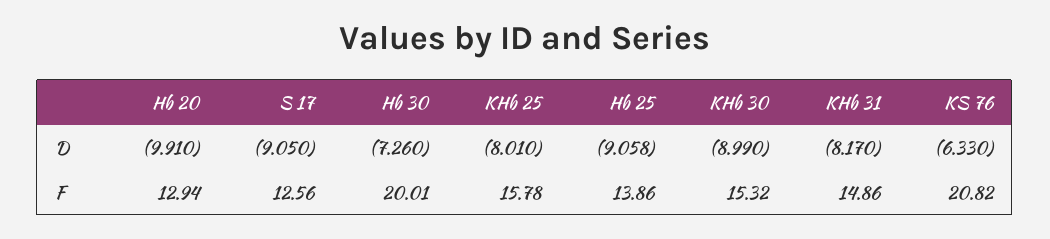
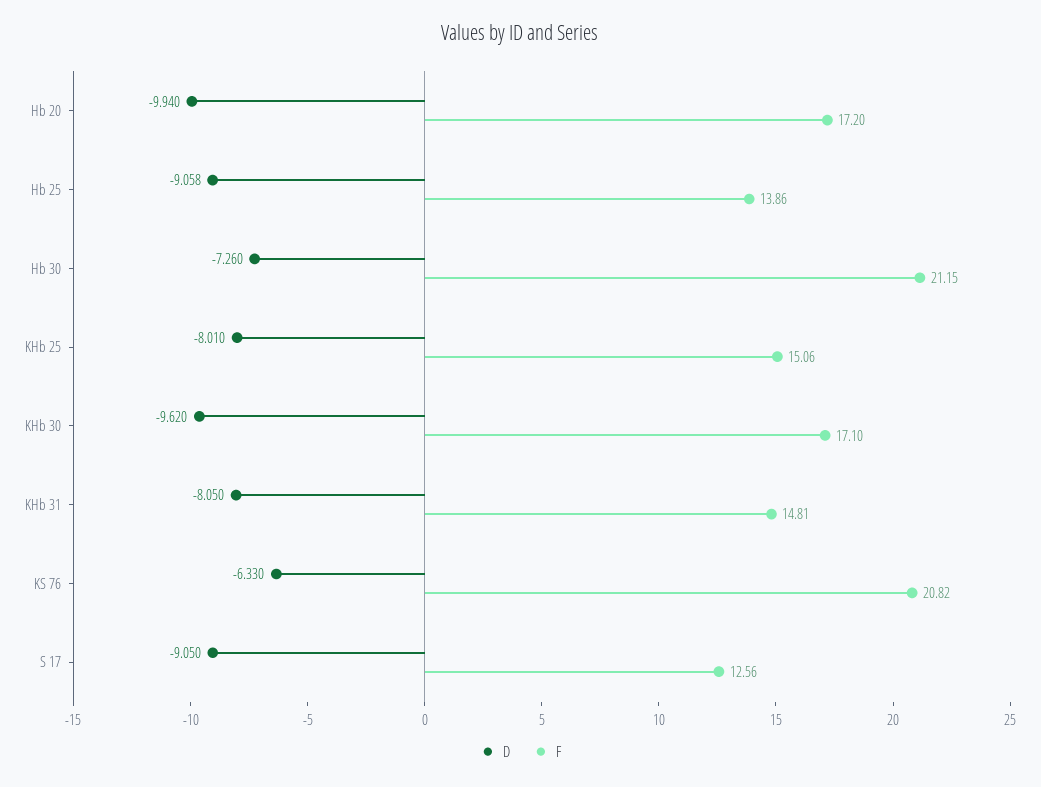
  {
    "D": {
-     "Hb 20": -9.91,
+     "Hb 20": -9.94,
      "S 17": -9.05,
      "Hb 30": -7.26,
      "KHb 25": -8.01,
      "Hb 25": -9.058,
-     "KHb 30": -8.99,
+     "KHb 30": -9.62,
-     "KHb 31": -8.17,
+     "KHb 31": -8.05,
      "KS 76": -6.33
    },
    "F": {
-     "Hb 20": 12.94,
+     "Hb 20": 17.2,
      "S 17": 12.56,
-     "Hb 30": 20.01,
+     "Hb 30": 21.15,
-     "KHb 25": 15.78,
+     "KHb 25": 15.06,
      "Hb 25": 13.86,
-     "KHb 30": 15.32,
+     "KHb 30": 17.1,
-     "KHb 31": 14.86,
+     "KHb 31": 14.81,
      "KS 76": 20.82
    }
  }

